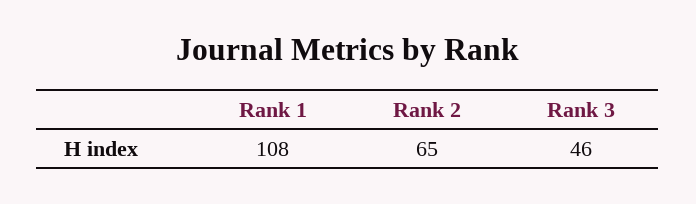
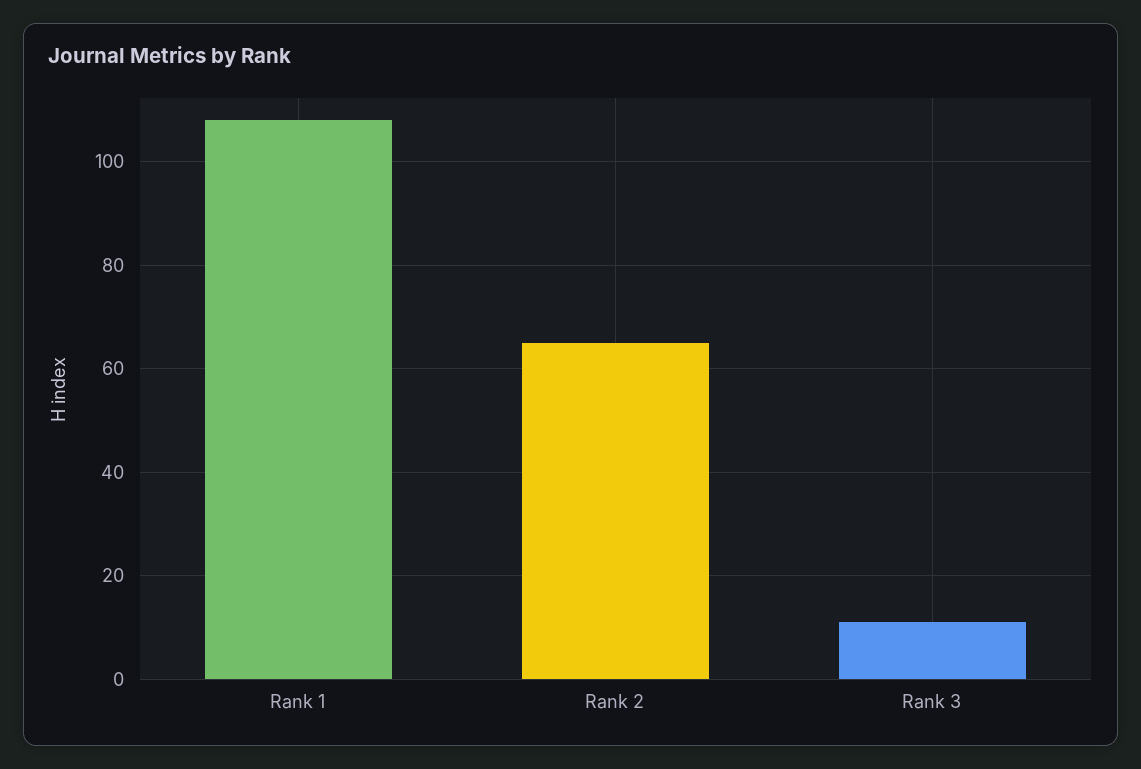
  {
    "Rank 1": 108,
    "Rank 2": 65,
-   "Rank 3": 46
+   "Rank 3": 10
  }

